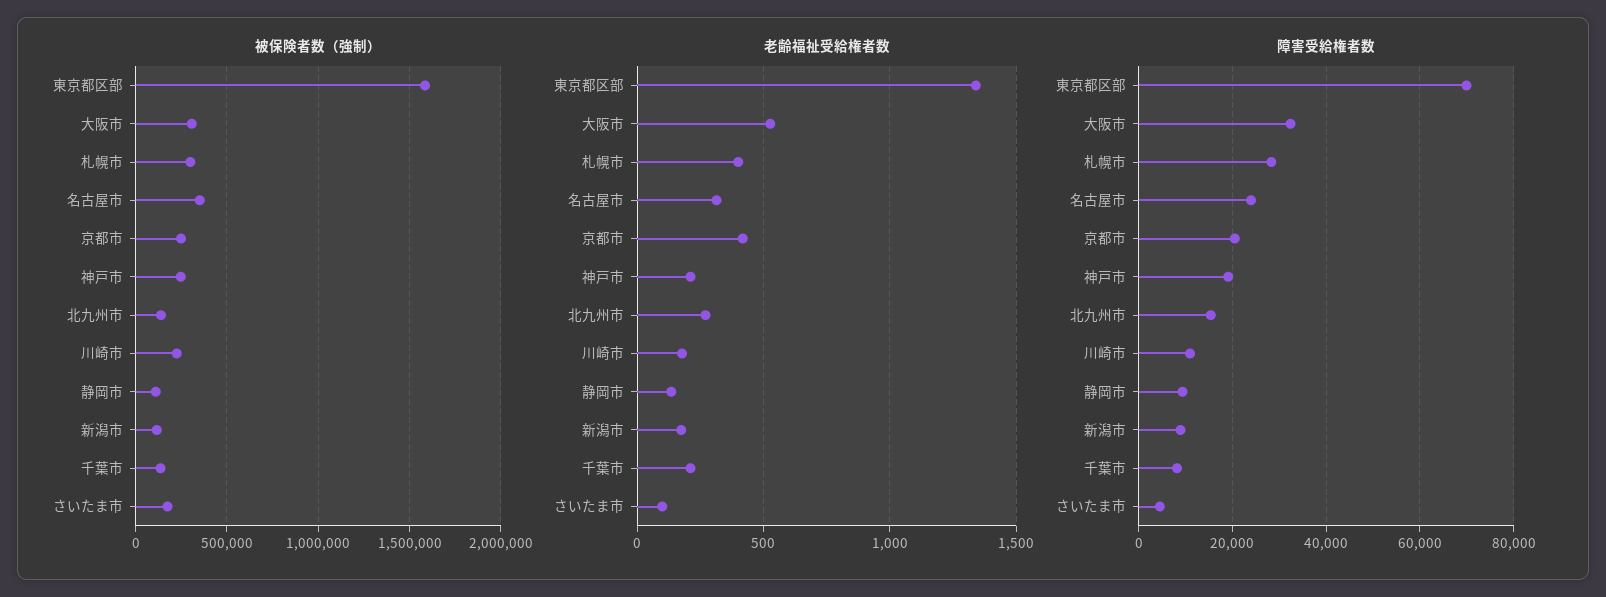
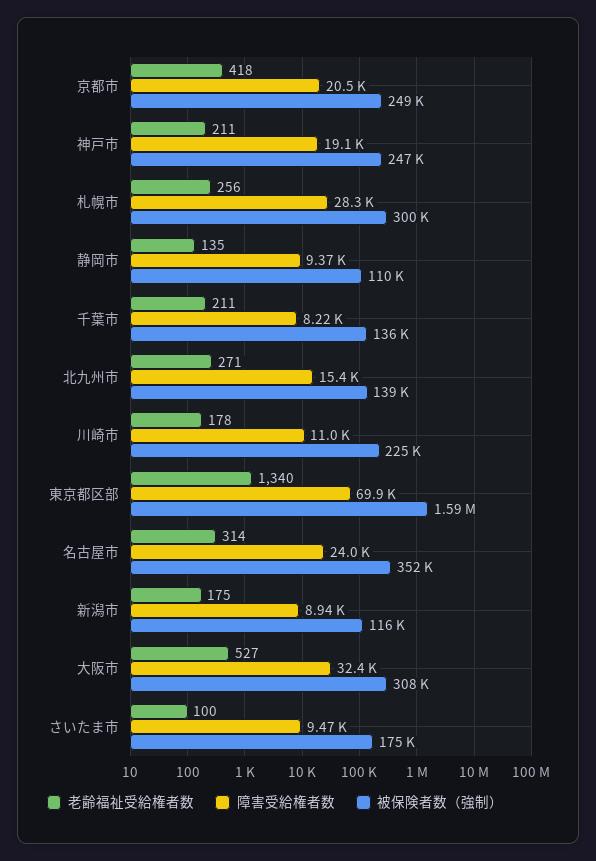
  {
    "被保険者数（強制）": {
      "東京都区部": 1590000,
      "大阪市": 308000,
      "札幌市": 300000,
      "名古屋市": 352000,
      "京都市": 249000,
      "神戸市": 247000,
      "北九州市": 139000,
      "川崎市": 225000,
      "静岡市": 110000,
      "新潟市": 116000,
      "千葉市": 136000,
      "さいたま市": 175000
    },
    "老齢福祉受給権者数": {
      "東京都区部": 1340,
      "大阪市": 527,
-     "札幌市": 400,
+     "札幌市": 256,
      "名古屋市": 314,
      "京都市": 418,
      "神戸市": 211,
      "北九州市": 271,
      "川崎市": 178,
      "静岡市": 135,
      "新潟市": 175,
      "千葉市": 211,
      "さいたま市": 100
    },
    "障害受給権者数": {
      "東京都区部": 69900,
      "大阪市": 32400,
      "札幌市": 28300,
      "名古屋市": 24000,
      "京都市": 20500,
      "神戸市": 19100,
      "北九州市": 15400,
      "川崎市": 11000,
      "静岡市": 9370,
      "新潟市": 8940,
      "千葉市": 8220,
-     "さいたま市": 4000
+     "さいたま市": 9470
    }
  }

